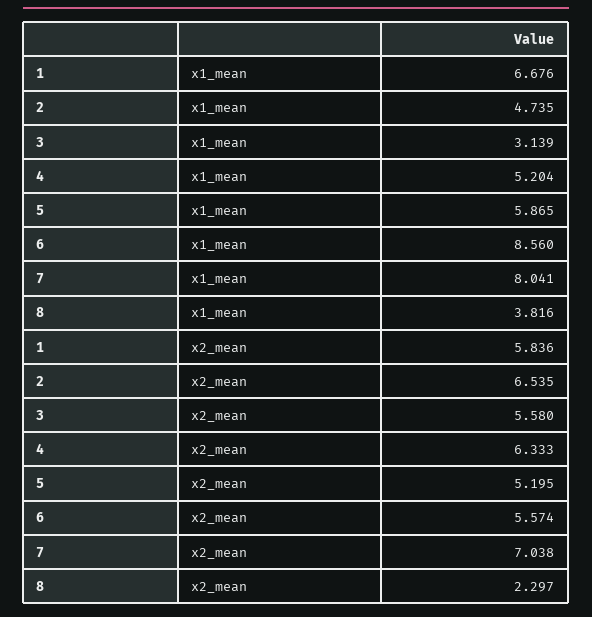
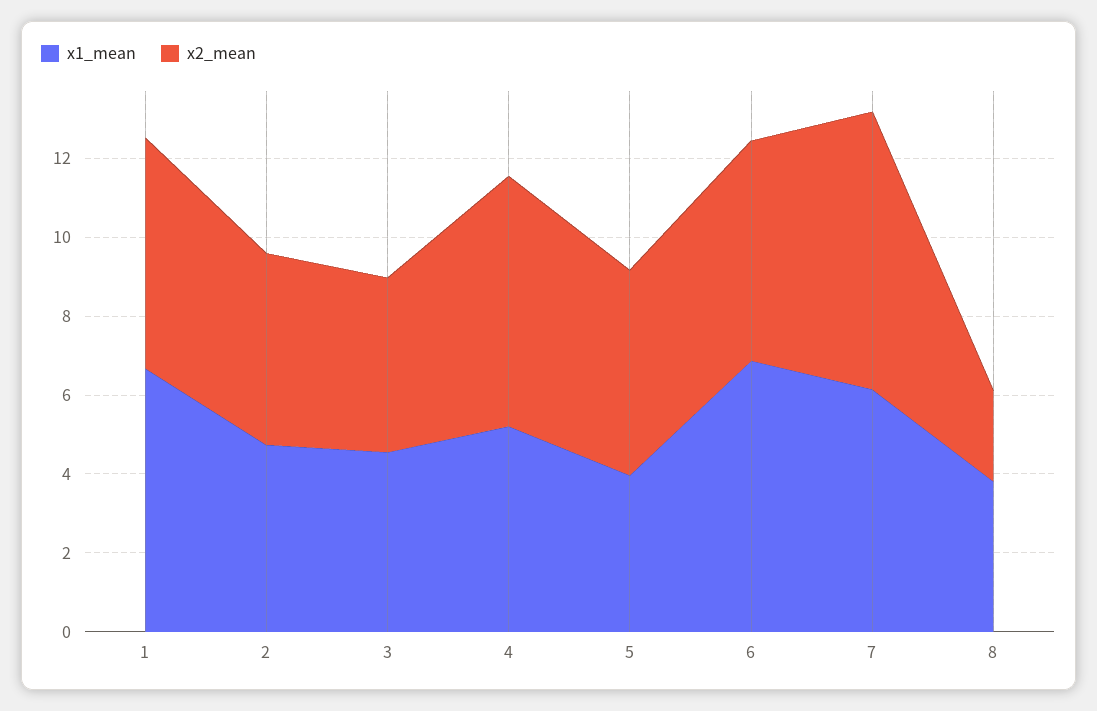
  {
    "x1_mean": {
      "1": 6.676,
      "2": 4.735,
-     "3": 3.139,
+     "3": 4.5,
      "4": 5.204,
-     "5": 5.865,
+     "5": 4,
-     "6": 8.56,
+     "6": 7,
-     "7": 8.041,
+     "7": 6,
      "8": 3.816
    },
    "x2_mean": {
      "1": 5.836,
-     "2": 6.535,
+     "2": 5,
-     "3": 5.58,
+     "3": 4.5,
      "4": 6.333,
      "5": 5.195,
      "6": 5.574,
      "7": 7.038,
      "8": 2.297
    }
  }

